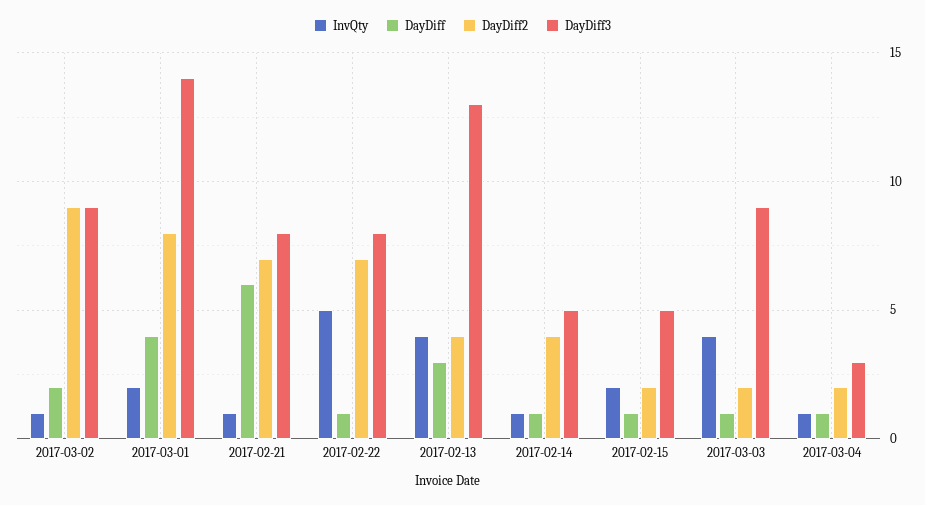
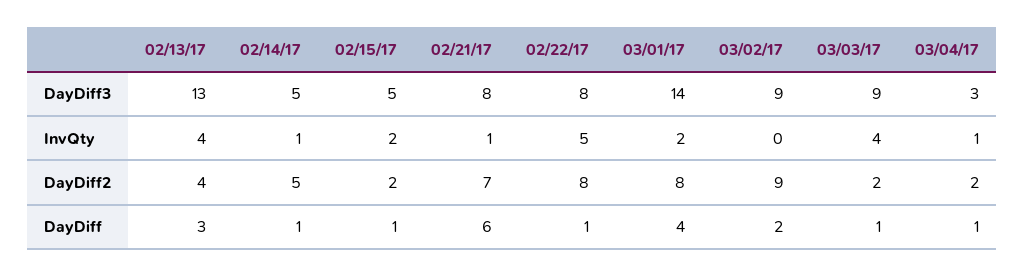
  {
    "InvQty": {
-     "2017-03-02": 1,
+     "2017-03-02": 0,
      "2017-03-01": 2,
      "2017-02-21": 1,
      "2017-02-22": 5,
      "2017-02-13": 4,
      "2017-02-14": 1,
      "2017-02-15": 2,
      "2017-03-03": 4,
      "2017-03-04": 1
    },
    "DayDiff": {
      "2017-03-02": 2,
      "2017-03-01": 4,
      "2017-02-21": 6,
      "2017-02-22": 1,
      "2017-02-13": 3,
      "2017-02-14": 1,
      "2017-02-15": 1,
      "2017-03-03": 1,
      "2017-03-04": 1
    },
    "DayDiff2": {
      "2017-03-02": 9,
      "2017-03-01": 8,
      "2017-02-21": 7,
-     "2017-02-22": 7,
+     "2017-02-22": 8,
      "2017-02-13": 4,
-     "2017-02-14": 4,
+     "2017-02-14": 5,
      "2017-02-15": 2,
      "2017-03-03": 2,
      "2017-03-04": 2
    },
    "DayDiff3": {
      "2017-03-02": 9,
      "2017-03-01": 14,
      "2017-02-21": 8,
      "2017-02-22": 8,
      "2017-02-13": 13,
      "2017-02-14": 5,
      "2017-02-15": 5,
      "2017-03-03": 9,
      "2017-03-04": 3
    }
  }

